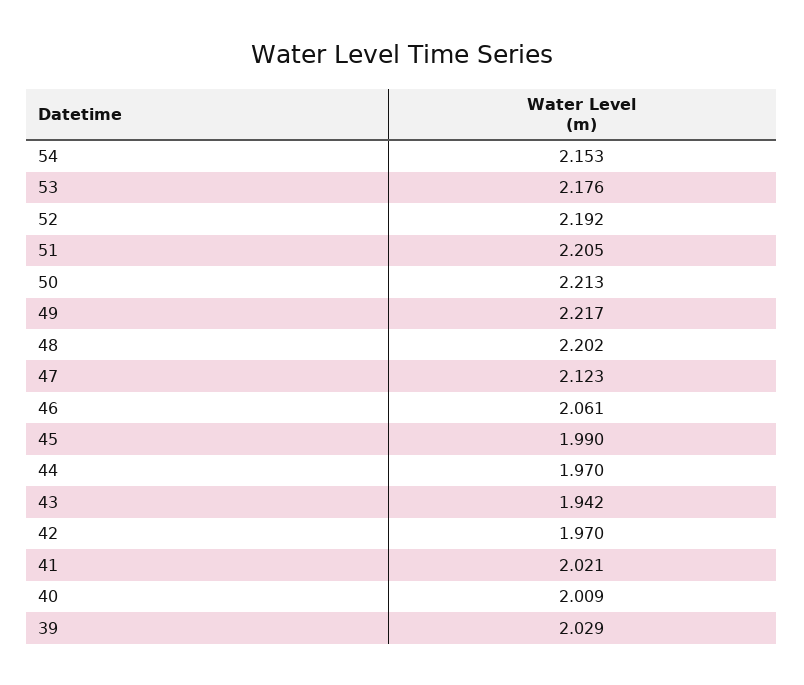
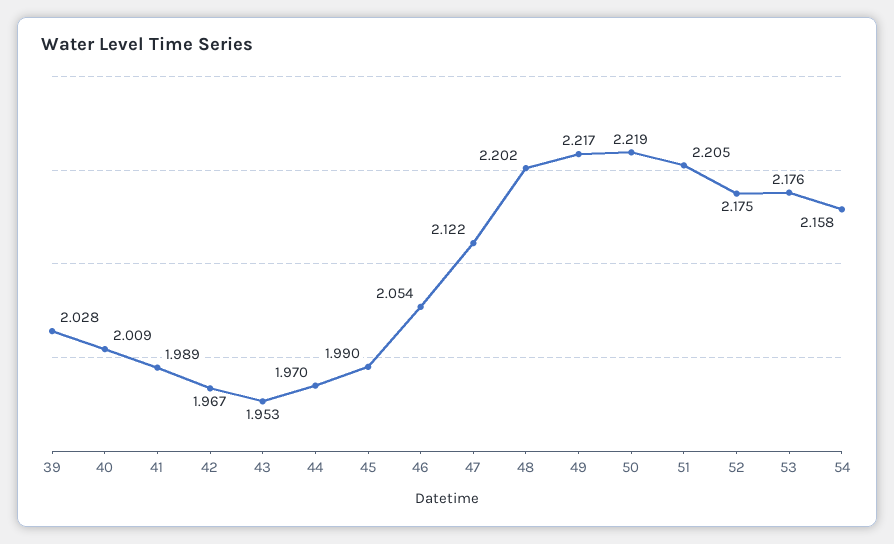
  {
-   "54": 2.153,
+   "54": 2.158,
    "53": 2.176,
-   "52": 2.192,
+   "52": 2.175,
    "51": 2.205,
-   "50": 2.213,
+   "50": 2.219,
    "49": 2.217,
    "48": 2.202,
-   "47": 2.123,
+   "47": 2.122,
-   "46": 2.061,
+   "46": 2.054,
    "45": 1.99,
    "44": 1.97,
-   "43": 1.942,
+   "43": 1.953,
-   "42": 1.97,
+   "42": 1.967,
-   "41": 2.021,
+   "41": 1.989,
    "40": 2.009,
-   "39": 2.029
+   "39": 2.028
  }

